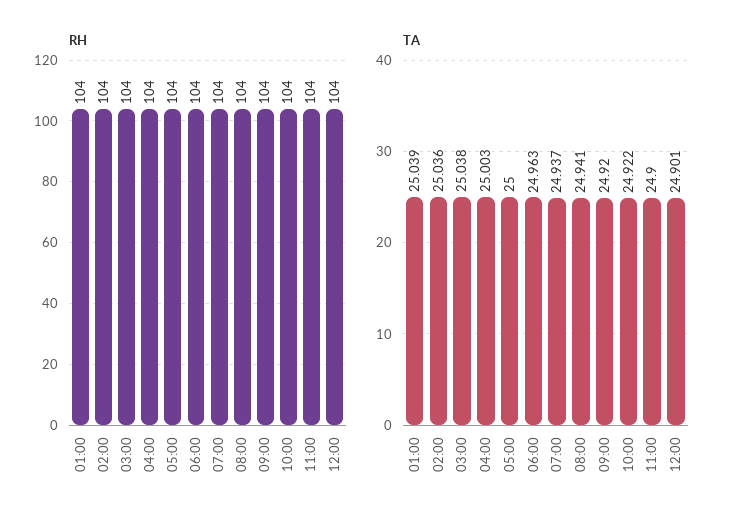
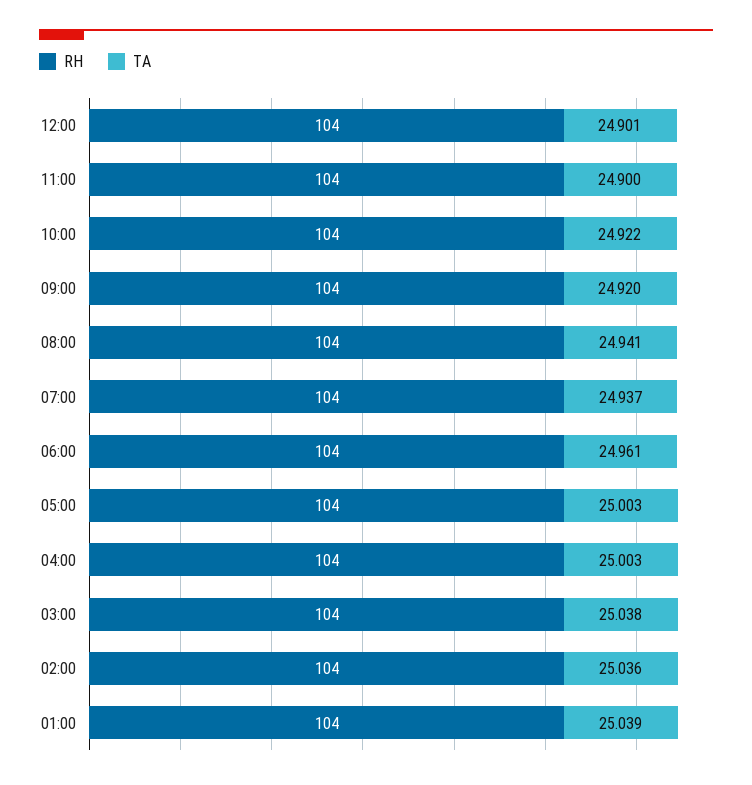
  {
    "RH": {
      "01:00": 104,
      "02:00": 104,
      "03:00": 104,
      "04:00": 104,
      "05:00": 104,
      "06:00": 104,
      "07:00": 104,
      "08:00": 104,
      "09:00": 104,
      "10:00": 104,
      "11:00": 104,
      "12:00": 104
    },
    "TA": {
      "01:00": 25.039,
      "02:00": 25.036,
      "03:00": 25.038,
      "04:00": 25.003,
-     "05:00": 25,
+     "05:00": 25.003,
-     "06:00": 24.963,
+     "06:00": 24.961,
      "07:00": 24.937,
      "08:00": 24.941,
      "09:00": 24.92,
      "10:00": 24.922,
      "11:00": 24.9,
      "12:00": 24.901
    }
  }

